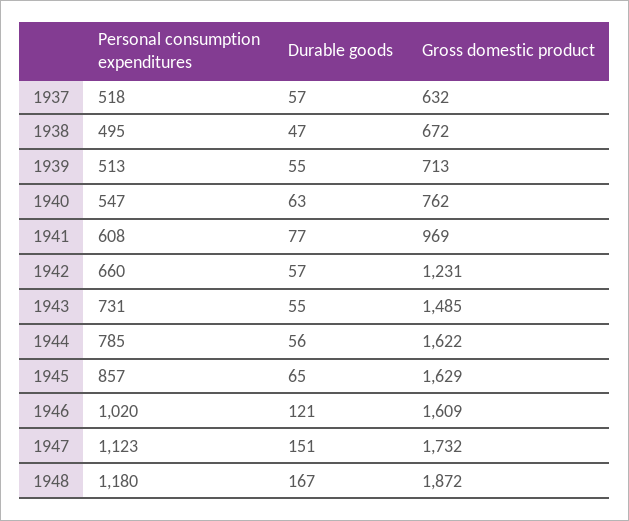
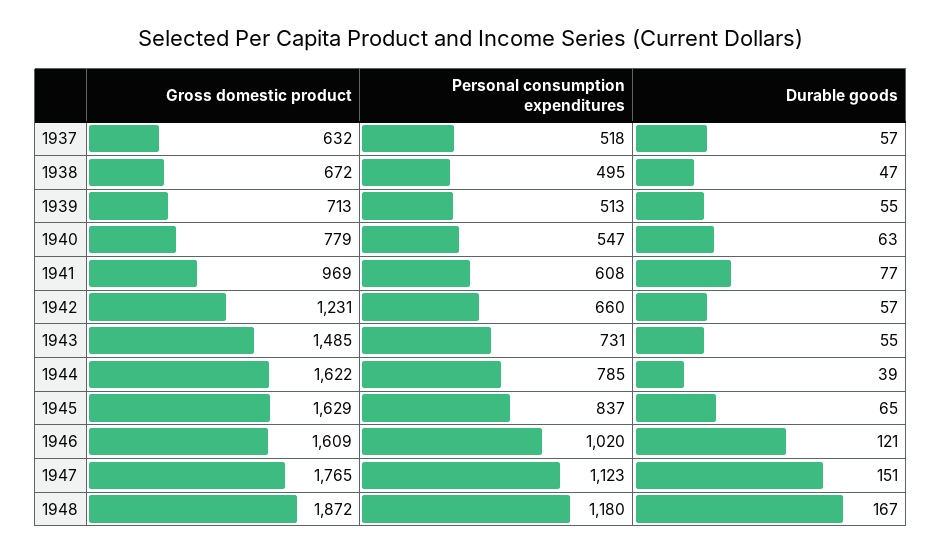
  {
    "Personal consumption expenditures": {
      "1937": 518,
      "1938": 495,
      "1939": 513,
      "1940": 547,
      "1941": 608,
      "1942": 660,
      "1943": 731,
      "1944": 785,
-     "1945": 857,
+     "1945": 837,
      "1946": 1020,
      "1947": 1123,
      "1948": 1180
    },
    "Durable goods": {
      "1937": 57,
      "1938": 47,
      "1939": 55,
      "1940": 63,
      "1941": 77,
      "1942": 57,
      "1943": 55,
-     "1944": 56,
+     "1944": 39,
      "1945": 65,
      "1946": 121,
      "1947": 151,
      "1948": 167
    },
    "Gross domestic product": {
      "1937": 632,
      "1938": 672,
      "1939": 713,
-     "1940": 762,
+     "1940": 779,
      "1941": 969,
      "1942": 1231,
      "1943": 1485,
      "1944": 1622,
      "1945": 1629,
      "1946": 1609,
-     "1947": 1732,
+     "1947": 1765,
      "1948": 1872
    }
  }

